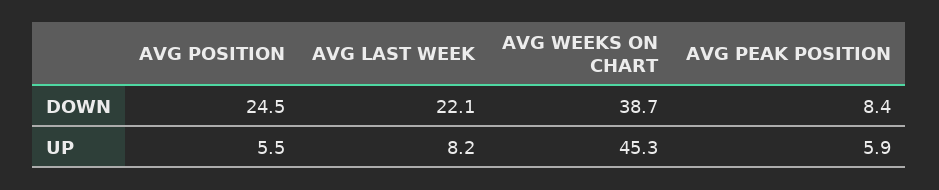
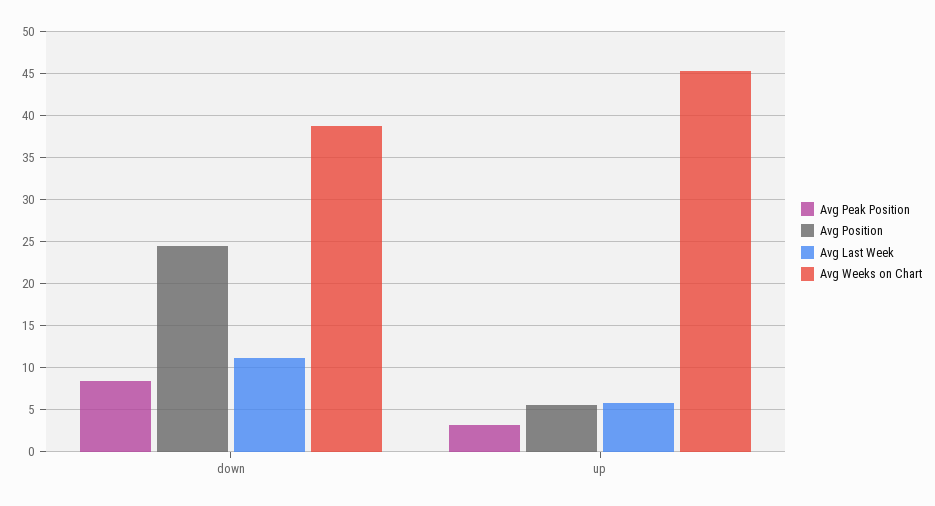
  {
    "AVG POSITION": {
      "DOWN": 24.5,
      "UP": 5.5
    },
    "AVG LAST WEEK": {
-     "DOWN": 22.1,
+     "DOWN": 11,
-     "UP": 8.2
+     "UP": 6
    },
    "AVG WEEKS ON CHART": {
      "DOWN": 38.7,
      "UP": 45.3
    },
    "AVG PEAK POSITION": {
      "DOWN": 8.4,
-     "UP": 5.9
+     "UP": 3
    }
  }

